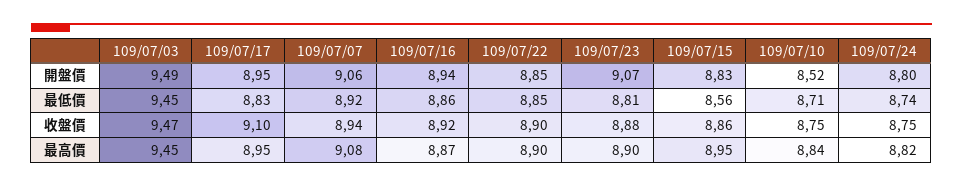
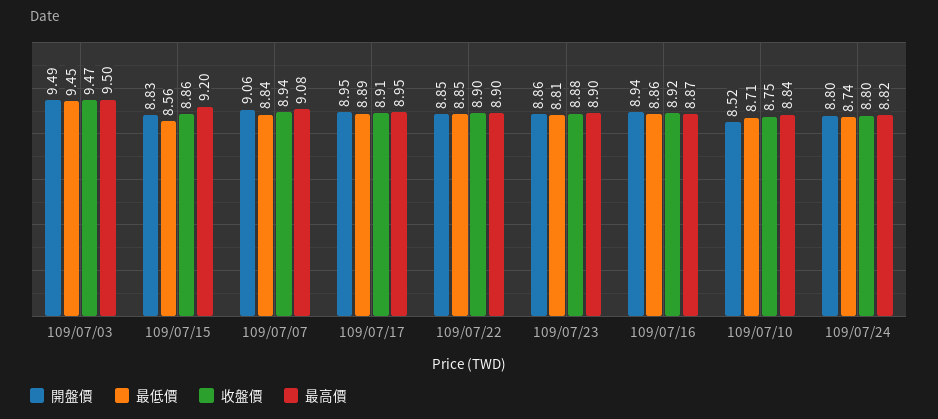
  {
    "開盤價": {
      "109/07/03": 9.49,
      "109/07/17": 8.95,
      "109/07/07": 9.06,
      "109/07/16": 8.94,
      "109/07/22": 8.85,
-     "109/07/23": 9.07,
+     "109/07/23": 8.86,
      "109/07/15": 8.83,
      "109/07/10": 8.52,
      "109/07/24": 8.8
    },
    "最低價": {
      "109/07/03": 9.45,
-     "109/07/17": 8.83,
+     "109/07/17": 8.89,
-     "109/07/07": 8.92,
+     "109/07/07": 8.84,
      "109/07/16": 8.86,
      "109/07/22": 8.85,
      "109/07/23": 8.81,
      "109/07/15": 8.56,
      "109/07/10": 8.71,
      "109/07/24": 8.74
    },
    "收盤價": {
      "109/07/03": 9.47,
-     "109/07/17": 9.1,
+     "109/07/17": 8.91,
      "109/07/07": 8.94,
      "109/07/16": 8.92,
      "109/07/22": 8.9,
      "109/07/23": 8.88,
      "109/07/15": 8.86,
      "109/07/10": 8.75,
-     "109/07/24": 8.75
+     "109/07/24": 8.8
    },
    "最高價": {
-     "109/07/03": 9.45,
+     "109/07/03": 9.5,
      "109/07/17": 8.95,
      "109/07/07": 9.08,
      "109/07/16": 8.87,
      "109/07/22": 8.9,
      "109/07/23": 8.9,
-     "109/07/15": 8.95,
+     "109/07/15": 9.2,
      "109/07/10": 8.84,
      "109/07/24": 8.82
    }
  }

